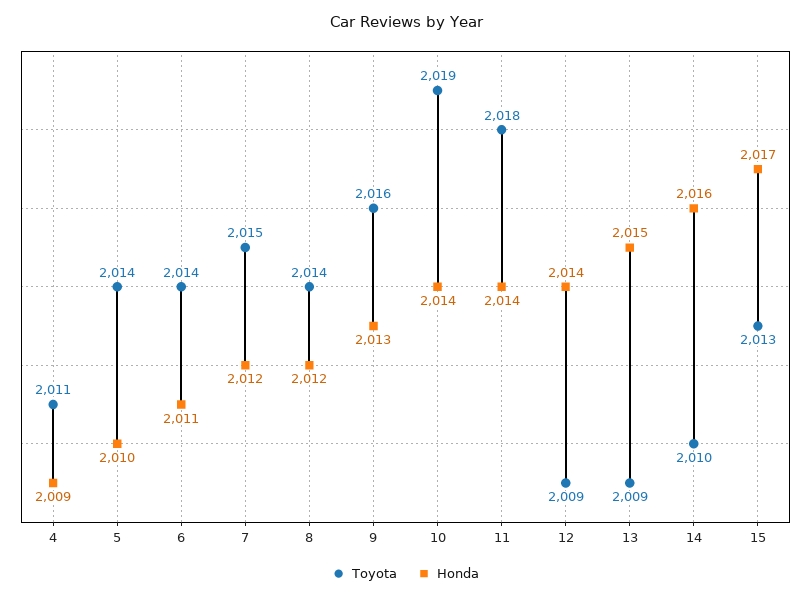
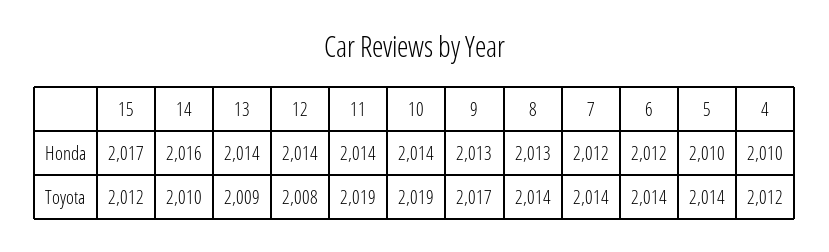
  {
    "Toyota": {
-     "4": 2011,
+     "4": 2012,
      "5": 2014,
      "6": 2014,
-     "7": 2015,
+     "7": 2014,
      "8": 2014,
-     "9": 2016,
+     "9": 2017,
      "10": 2019,
-     "11": 2018,
+     "11": 2019,
-     "12": 2009,
+     "12": 2008,
      "13": 2009,
      "14": 2010,
-     "15": 2013
+     "15": 2012
    },
    "Honda": {
-     "4": 2009,
+     "4": 2010,
      "5": 2010,
-     "6": 2011,
+     "6": 2012,
      "7": 2012,
-     "8": 2012,
+     "8": 2013,
      "9": 2013,
      "10": 2014,
      "11": 2014,
      "12": 2014,
-     "13": 2015,
+     "13": 2014,
      "14": 2016,
      "15": 2017
    }
  }

